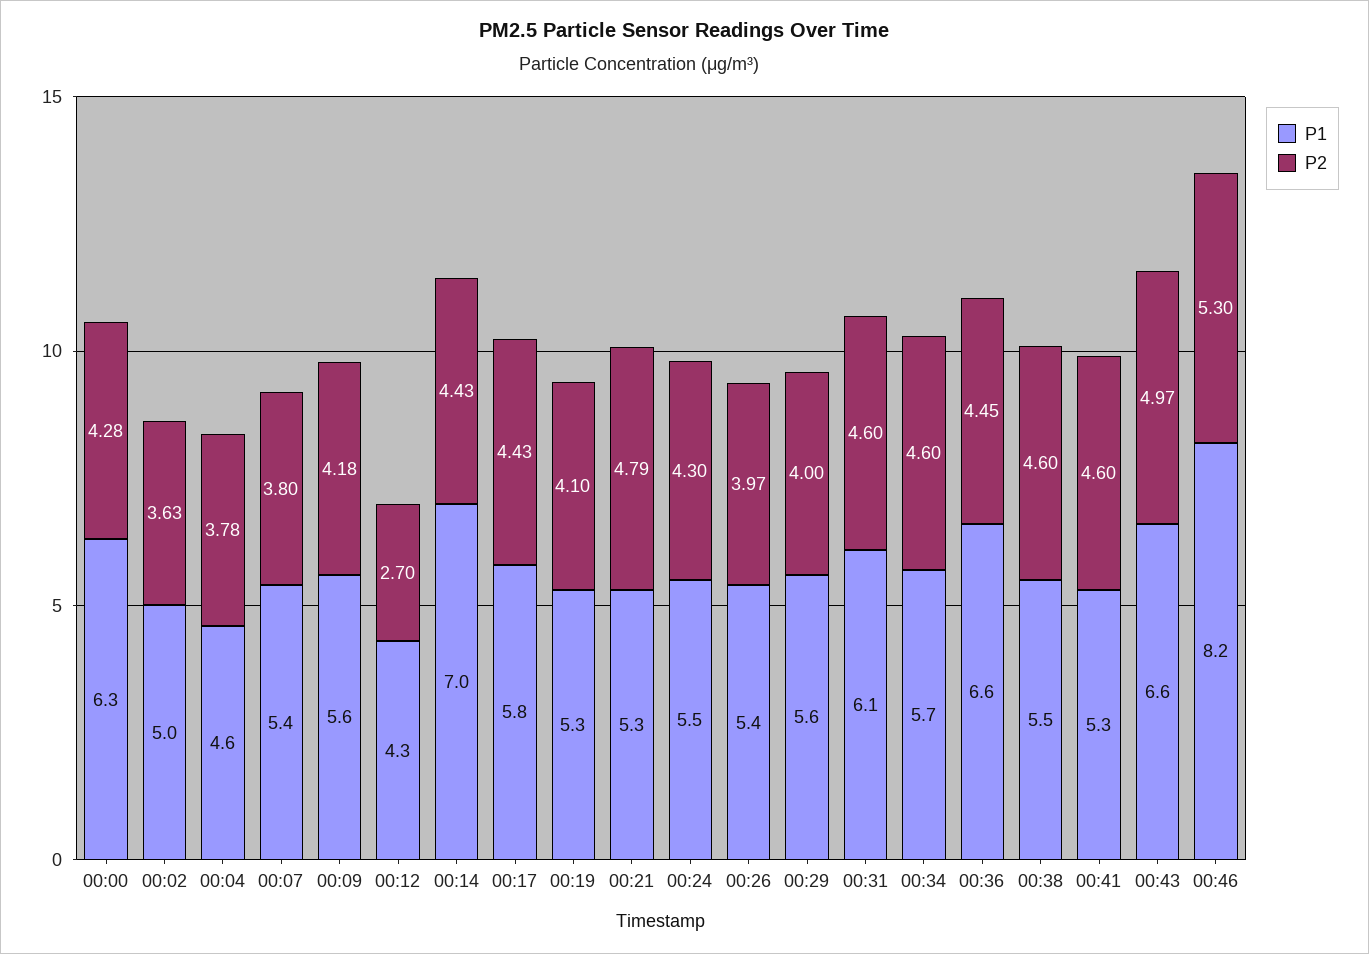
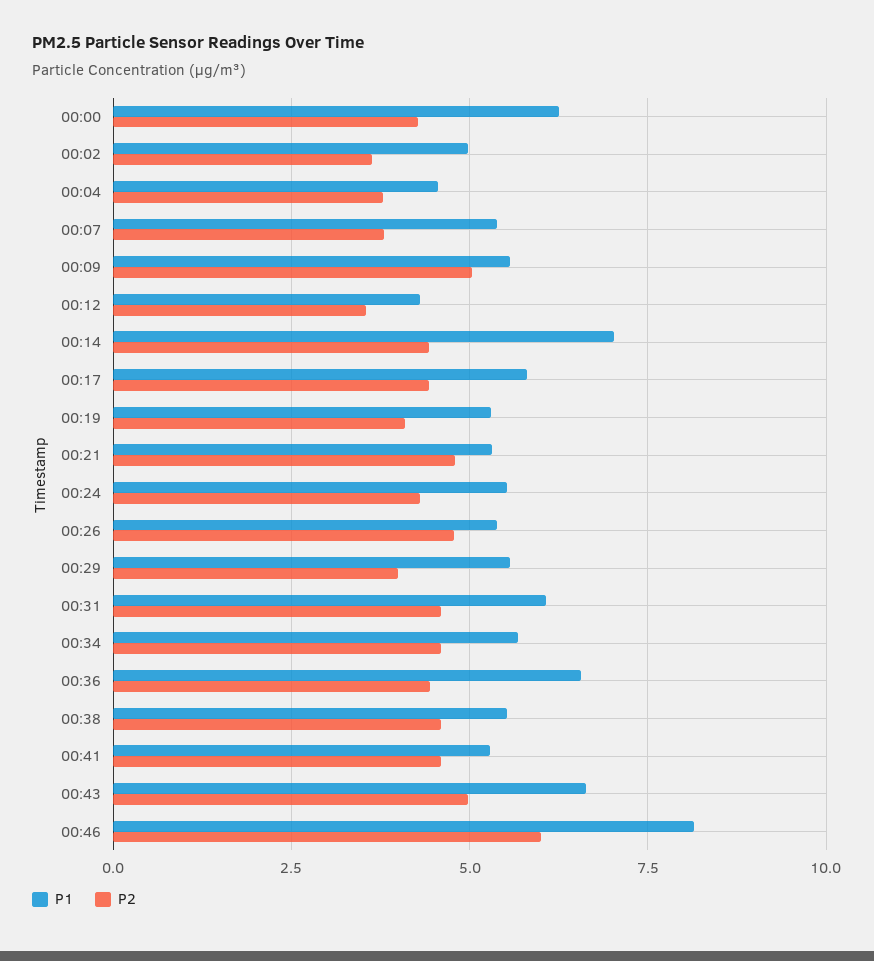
  {
    "P1": {
      "00:00": 6.3,
      "00:02": 5,
      "00:04": 4.6,
      "00:07": 5.4,
      "00:09": 5.6,
      "00:12": 4.3,
      "00:14": 7,
      "00:17": 5.8,
      "00:19": 5.3,
      "00:21": 5.3,
      "00:24": 5.5,
      "00:26": 5.4,
      "00:29": 5.6,
      "00:31": 6.1,
      "00:34": 5.7,
      "00:36": 6.6,
      "00:38": 5.5,
      "00:41": 5.3,
      "00:43": 6.6,
      "00:46": 8.2
    },
    "P2": {
      "00:00": 4.28,
      "00:02": 3.63,
      "00:04": 3.78,
      "00:07": 3.8,
-     "00:09": 4.18,
+     "00:09": 5,
-     "00:12": 2.7,
+     "00:12": 3.5,
      "00:14": 4.43,
      "00:17": 4.43,
      "00:19": 4.1,
      "00:21": 4.79,
      "00:24": 4.3,
-     "00:26": 3.97,
+     "00:26": 4.75,
      "00:29": 4,
      "00:31": 4.6,
      "00:34": 4.6,
      "00:36": 4.45,
      "00:38": 4.6,
      "00:41": 4.6,
      "00:43": 4.97,
-     "00:46": 5.3
+     "00:46": 6
    }
  }

